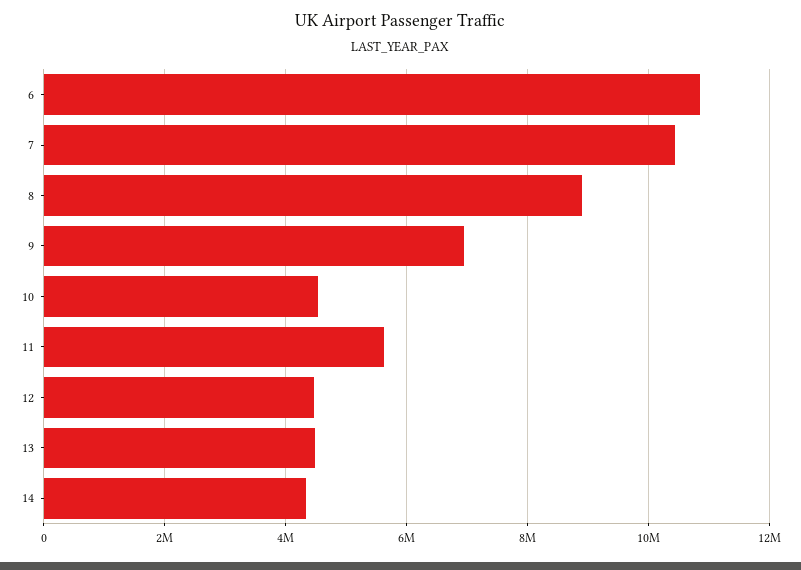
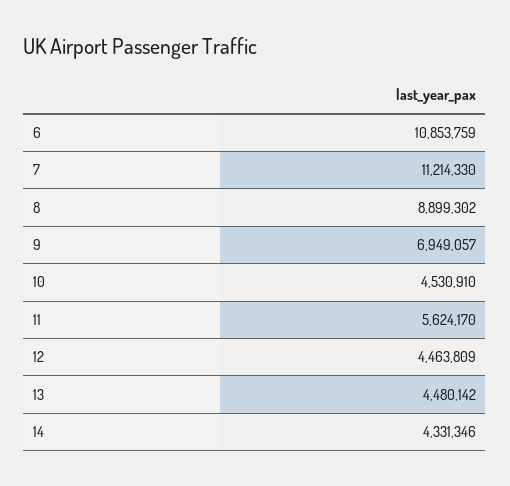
  {
    "6": 10853759,
-   "7": 10400000,
+   "7": 11214330,
    "8": 8899302,
    "9": 6949057,
    "10": 4530910,
    "11": 5624170,
    "12": 4463809,
    "13": 4480142,
    "14": 4331346
  }

